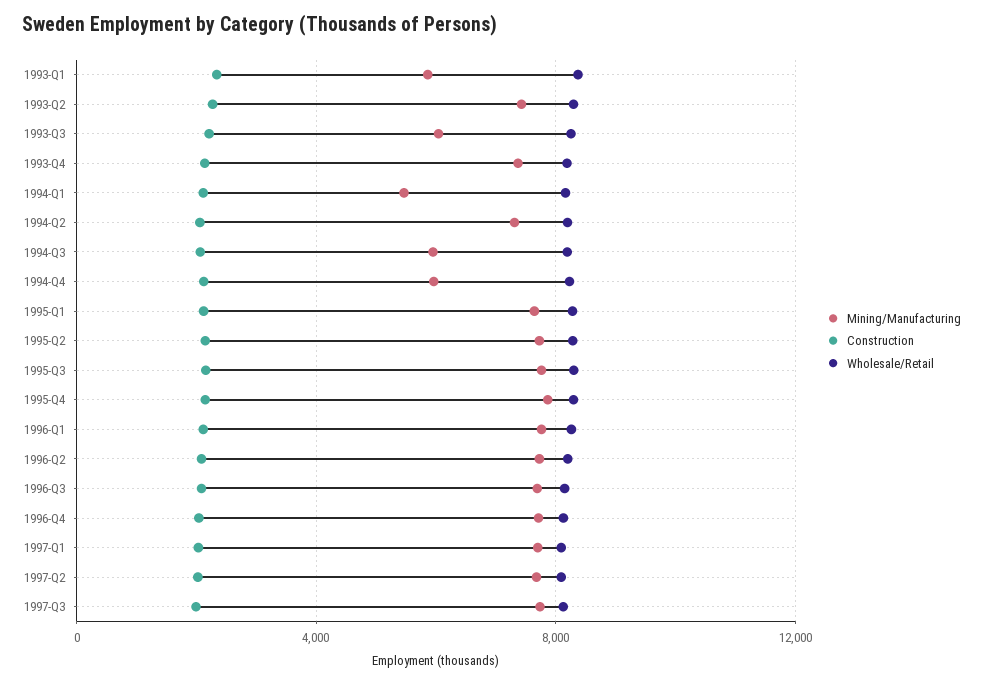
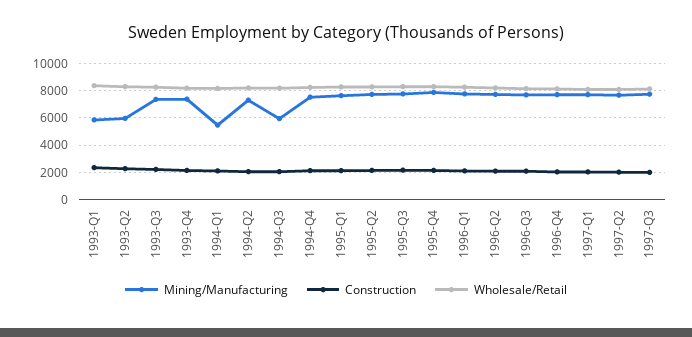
  {
    "Mining/Manufacturing": {
      "1993-Q1": 6000,
-     "1993-Q2": 7500,
+     "1993-Q2": 6000,
-     "1993-Q3": 6000,
+     "1993-Q3": 7500,
      "1993-Q4": 7500,
      "1994-Q1": 5500,
      "1994-Q2": 7500,
      "1994-Q3": 6000,
-     "1994-Q4": 6000,
+     "1994-Q4": 7500,
      "1995-Q1": 7500,
      "1995-Q2": 7500,
      "1995-Q3": 8000,
      "1995-Q4": 8000,
      "1996-Q1": 8000,
      "1996-Q2": 7500,
      "1996-Q3": 7500,
      "1996-Q4": 7500,
      "1997-Q1": 7500,
      "1997-Q2": 7500,
      "1997-Q3": 7500
    },
    "Construction": {
      "1993-Q1": 2500,
      "1993-Q2": 2500,
      "1993-Q3": 2000,
      "1993-Q4": 2000,
      "1994-Q1": 2000,
      "1994-Q2": 2000,
      "1994-Q3": 2000,
      "1994-Q4": 2000,
      "1995-Q1": 2000,
      "1995-Q2": 2000,
      "1995-Q3": 2000,
      "1995-Q4": 2000,
      "1996-Q1": 2000,
      "1996-Q2": 2000,
      "1996-Q3": 2000,
      "1996-Q4": 2000,
      "1997-Q1": 2000,
      "1997-Q2": 2000,
      "1997-Q3": 2000
    },
    "Wholesale/Retail": {
      "1993-Q1": 8500,
      "1993-Q2": 8500,
      "1993-Q3": 8500,
      "1993-Q4": 8000,
      "1994-Q1": 8000,
      "1994-Q2": 8000,
      "1994-Q3": 8000,
      "1994-Q4": 8000,
      "1995-Q1": 8500,
      "1995-Q2": 8500,
      "1995-Q3": 8500,
      "1995-Q4": 8500,
      "1996-Q1": 8500,
      "1996-Q2": 8000,
      "1996-Q3": 8000,
      "1996-Q4": 8000,
      "1997-Q1": 8000,
      "1997-Q2": 8000,
      "1997-Q3": 8000
    }
  }

